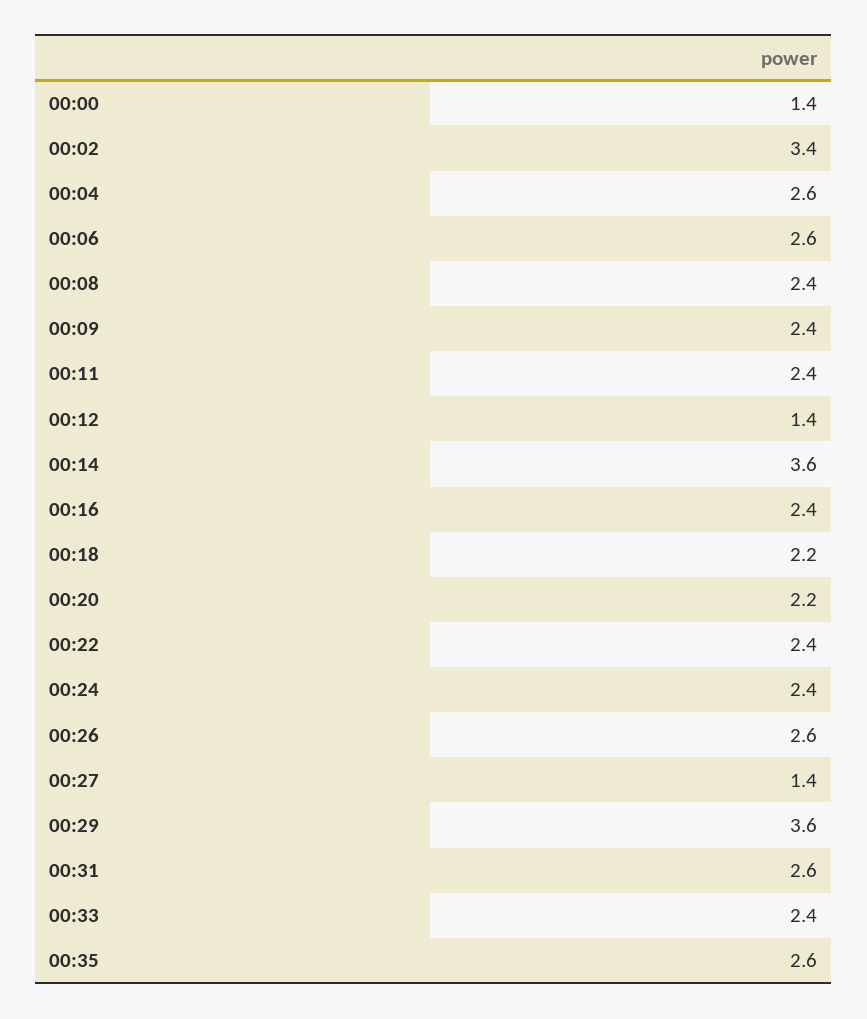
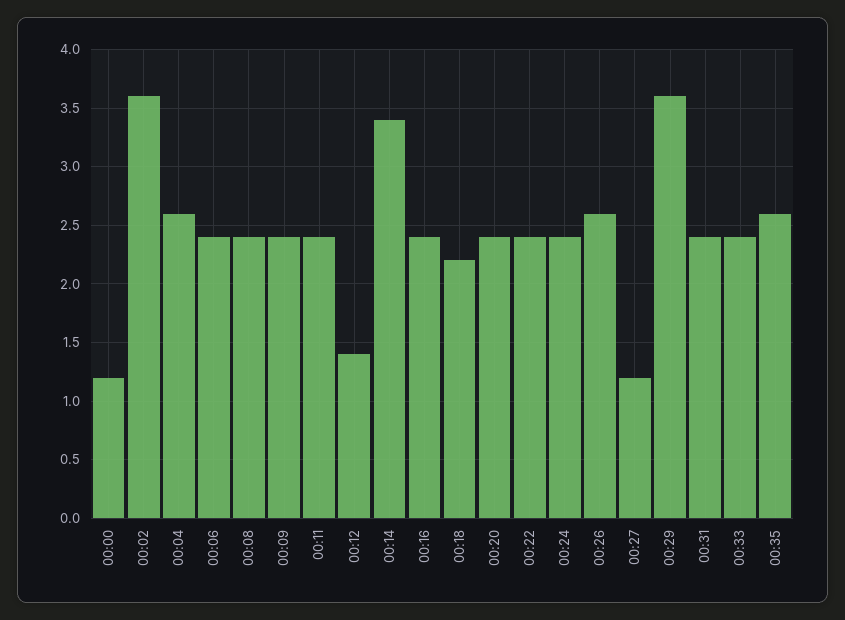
  {
-   "00:00": 1.4,
+   "00:00": 1.2,
-   "00:02": 3.4,
+   "00:02": 3.6,
    "00:04": 2.6,
-   "00:06": 2.6,
+   "00:06": 2.4,
    "00:08": 2.4,
    "00:09": 2.4,
    "00:11": 2.4,
    "00:12": 1.4,
-   "00:14": 3.6,
+   "00:14": 3.4,
    "00:16": 2.4,
    "00:18": 2.2,
-   "00:20": 2.2,
+   "00:20": 2.4,
    "00:22": 2.4,
    "00:24": 2.4,
    "00:26": 2.6,
-   "00:27": 1.4,
+   "00:27": 1.2,
    "00:29": 3.6,
-   "00:31": 2.6,
+   "00:31": 2.4,
    "00:33": 2.4,
    "00:35": 2.6
  }

